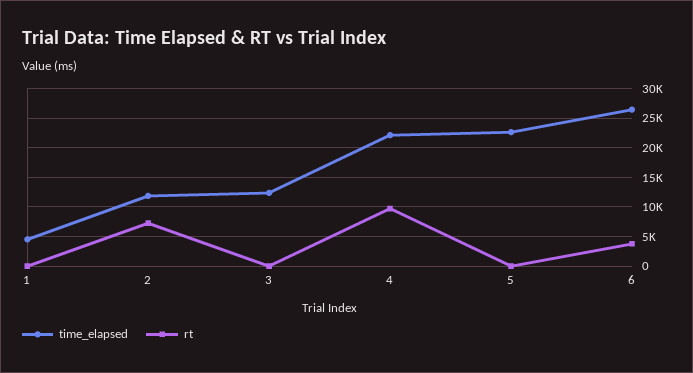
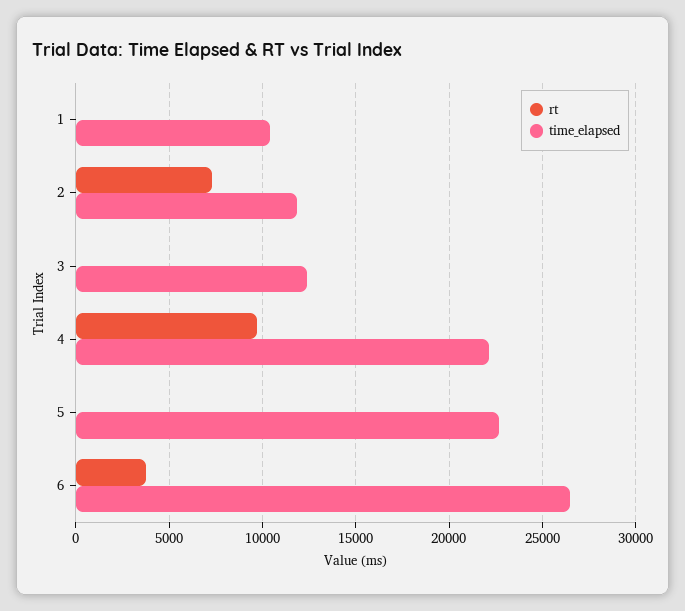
  {
    "time_elapsed": {
-     "1": 5000,
+     "1": 10500,
      "2": 12000,
      "3": 12500,
      "4": 22000,
      "5": 22500,
      "6": 26500
    },
    "rt": {
      "1": 0,
      "2": 7500,
      "3": 0,
      "4": 9500,
      "5": 0,
      "6": 4000
    }
  }

